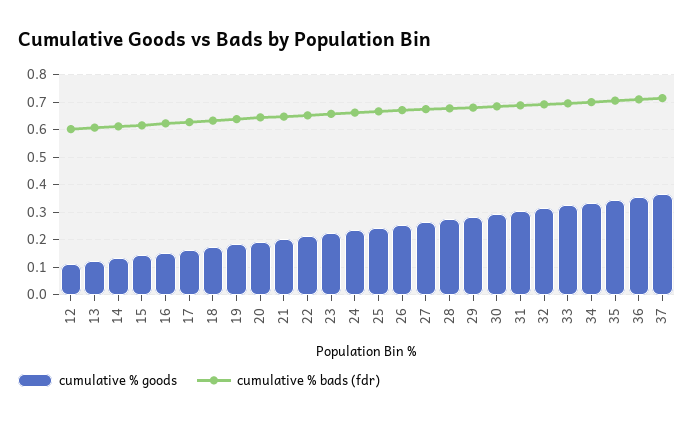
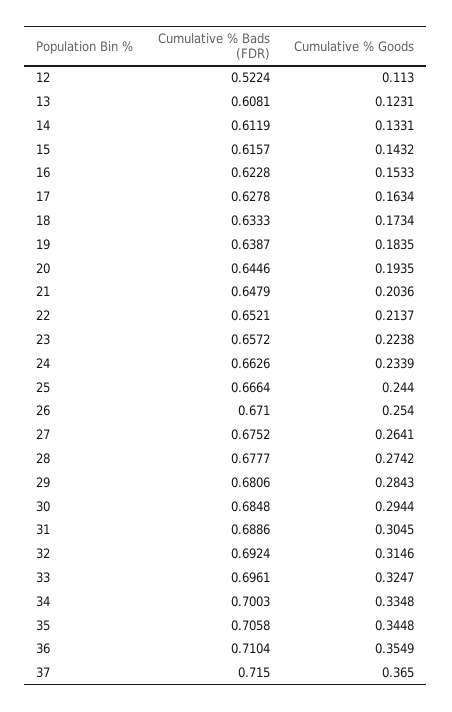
  {
    "cumulative % goods": {
      "12": 0.113,
      "13": 0.1231,
      "14": 0.1331,
      "15": 0.1432,
      "16": 0.1533,
      "17": 0.1634,
      "18": 0.1734,
      "19": 0.1835,
      "20": 0.1935,
      "21": 0.2036,
      "22": 0.2137,
      "23": 0.2238,
      "24": 0.2339,
      "25": 0.244,
      "26": 0.254,
      "27": 0.2641,
      "28": 0.2742,
      "29": 0.2843,
      "30": 0.2944,
      "31": 0.3045,
      "32": 0.3146,
      "33": 0.3247,
      "34": 0.3348,
      "35": 0.3448,
      "36": 0.3549,
      "37": 0.365
    },
    "cumulative % bads (fdr)": {
-     "12": 0.6,
+     "12": 0.5224,
      "13": 0.6081,
      "14": 0.6119,
      "15": 0.6157,
      "16": 0.6228,
      "17": 0.6278,
      "18": 0.6333,
      "19": 0.6387,
      "20": 0.6446,
      "21": 0.6479,
      "22": 0.6521,
      "23": 0.6572,
      "24": 0.6626,
      "25": 0.6664,
      "26": 0.671,
      "27": 0.6752,
      "28": 0.6777,
      "29": 0.6806,
      "30": 0.6848,
      "31": 0.6886,
      "32": 0.6924,
      "33": 0.6961,
      "34": 0.7003,
      "35": 0.7058,
      "36": 0.7104,
      "37": 0.715
    }
  }

